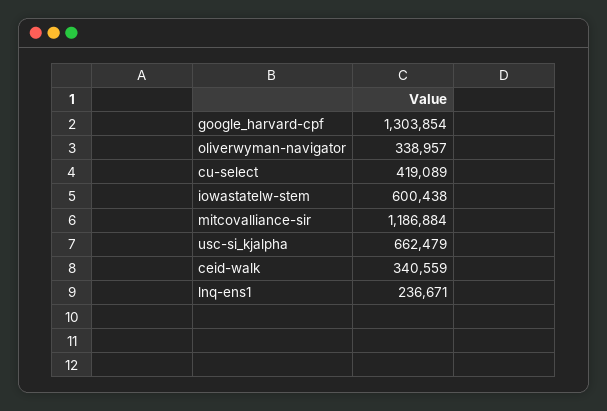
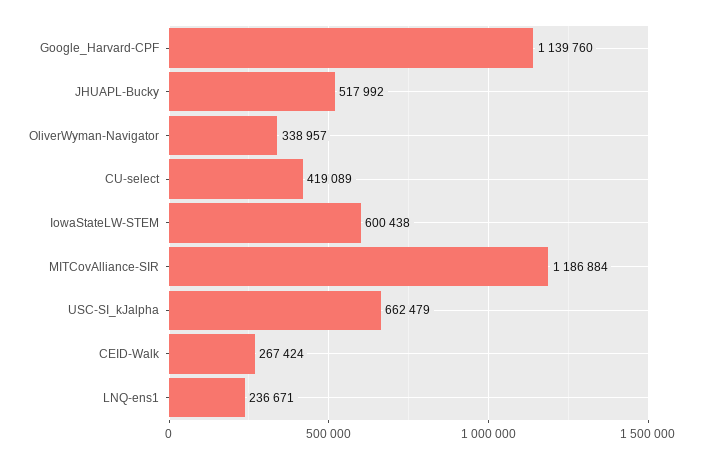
  {
-   "google_harvard-cpf": 1303854,
+   "google_harvard-cpf": 1139760,
    "oliverwyman-navigator": 338957,
    "cu-select": 419089,
    "iowastatelw-stem": 600438,
    "mitcovalliance-sir": 1186884,
    "usc-si_kjalpha": 662479,
-   "ceid-walk": 340559,
+   "ceid-walk": 267424,
-   "lnq-ens1": 236671
+   "lnq-ens1": 236671,
+   "JHUAPL-Bucky": 517992
  }

